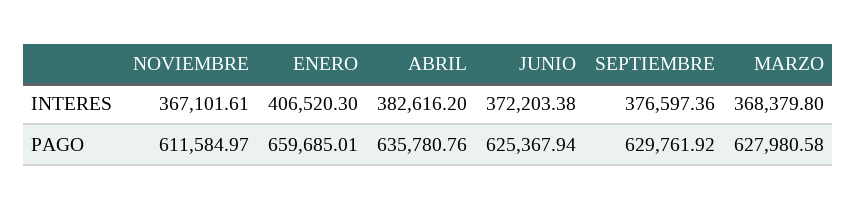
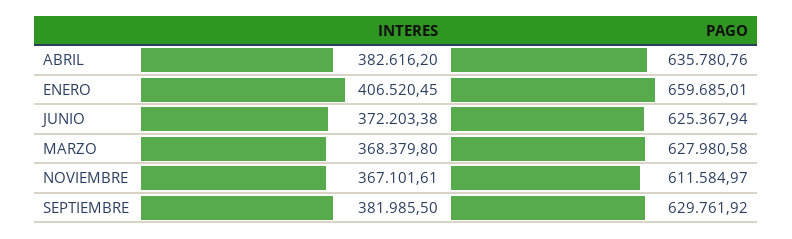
  {
    "NOVIEMBRE": {
      "INTERES": 367101.61,
      "PAGO": 611584.97
    },
    "ENERO": {
-     "INTERES": 406520.3,
+     "INTERES": 406520.45,
      "PAGO": 659685.01
    },
    "ABRIL": {
      "INTERES": 382616.2,
      "PAGO": 635780.76
    },
    "JUNIO": {
      "INTERES": 372203.38,
      "PAGO": 625367.94
    },
    "SEPTIEMBRE": {
-     "INTERES": 376597.36,
+     "INTERES": 381985.5,
      "PAGO": 629761.92
    },
    "MARZO": {
      "INTERES": 368379.8,
      "PAGO": 627980.58
    }
  }

